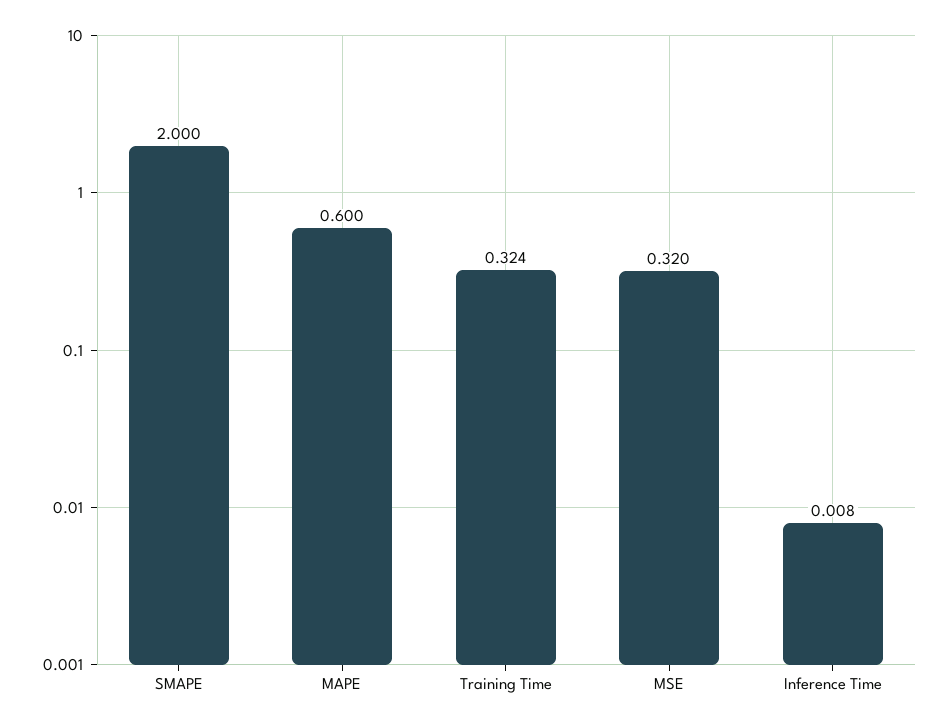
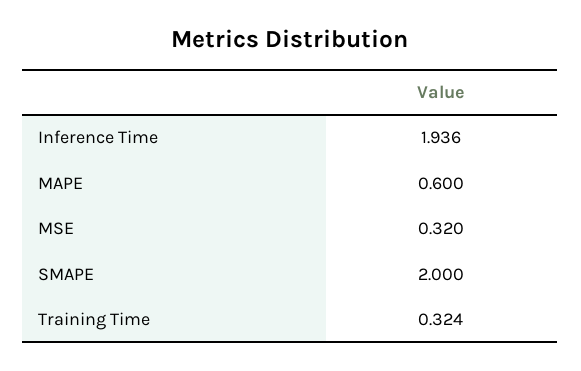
  {
    "SMAPE": 2,
    "MAPE": 0.6,
    "Training Time": 0.324,
    "MSE": 0.32,
-   "Inference Time": 0.008
+   "Inference Time": 1.936
  }

